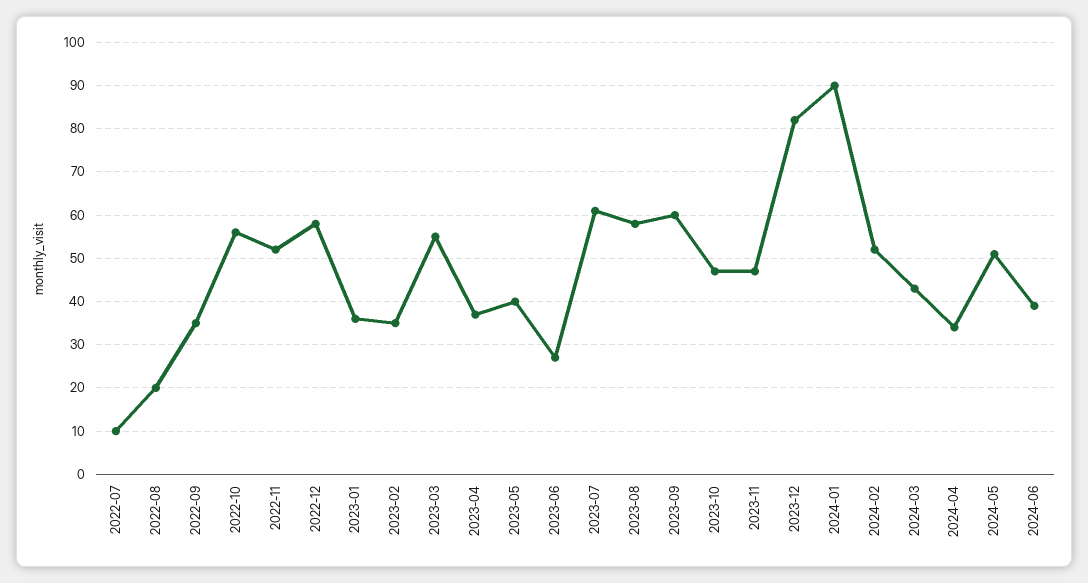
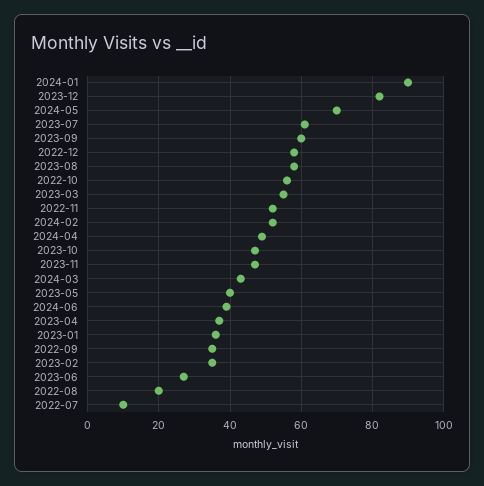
  {
    "2022-07": 10,
    "2022-08": 20,
    "2022-09": 35,
    "2022-10": 55,
    "2022-11": 50,
    "2022-12": 60,
    "2023-01": 35,
    "2023-02": 35,
    "2023-03": 55,
    "2023-04": 35,
    "2023-05": 40,
    "2023-06": 25,
    "2023-07": 60,
    "2023-08": 60,
    "2023-09": 60,
    "2023-10": 45,
    "2023-11": 45,
    "2023-12": 80,
    "2024-01": 90,
    "2024-02": 50,
    "2024-03": 45,
-   "2024-04": 35,
+   "2024-04": 50,
-   "2024-05": 50,
+   "2024-05": 70,
    "2024-06": 40
  }

